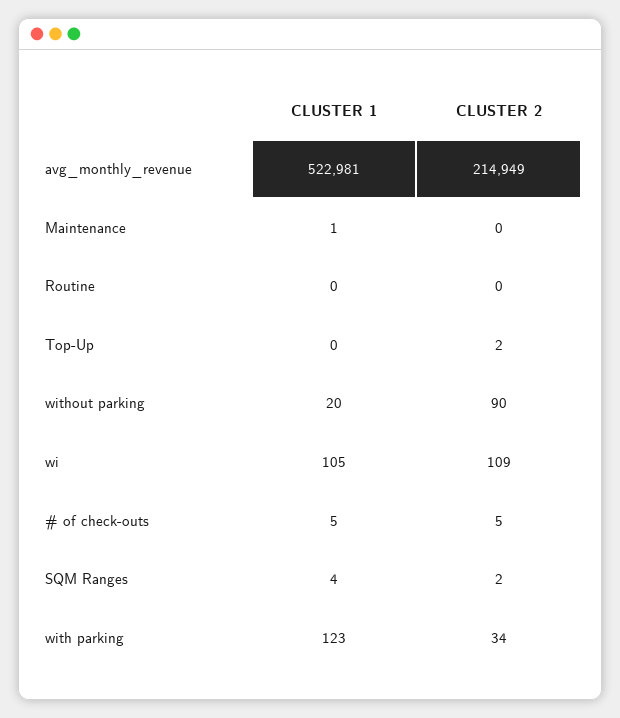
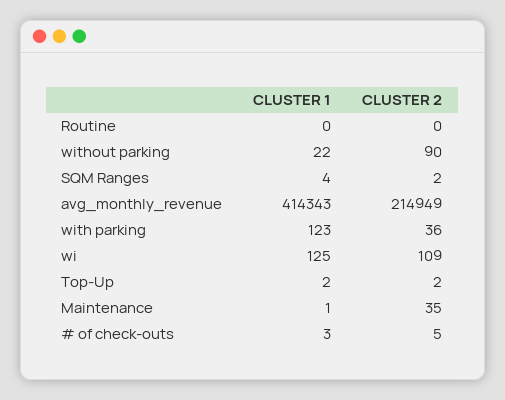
  {
    "CLUSTER 1": {
-     "avg_monthly_revenue": 522981,
+     "avg_monthly_revenue": 414343,
      "Maintenance": 1,
      "Routine": 0,
-     "Top-Up": 0,
+     "Top-Up": 2,
-     "without parking": 20,
+     "without parking": 22,
-     "wi": 105,
+     "wi": 125,
-     "# of check-outs": 5,
+     "# of check-outs": 3,
      "SQM Ranges": 4,
      "with parking": 123
    },
    "CLUSTER 2": {
      "avg_monthly_revenue": 214949,
-     "Maintenance": 0,
+     "Maintenance": 35,
      "Routine": 0,
      "Top-Up": 2,
      "without parking": 90,
      "wi": 109,
      "# of check-outs": 5,
      "SQM Ranges": 2,
-     "with parking": 34
+     "with parking": 36
    }
  }

